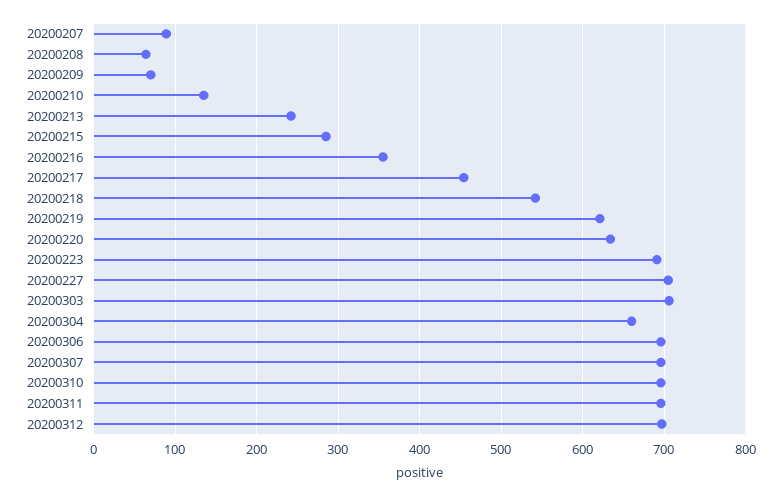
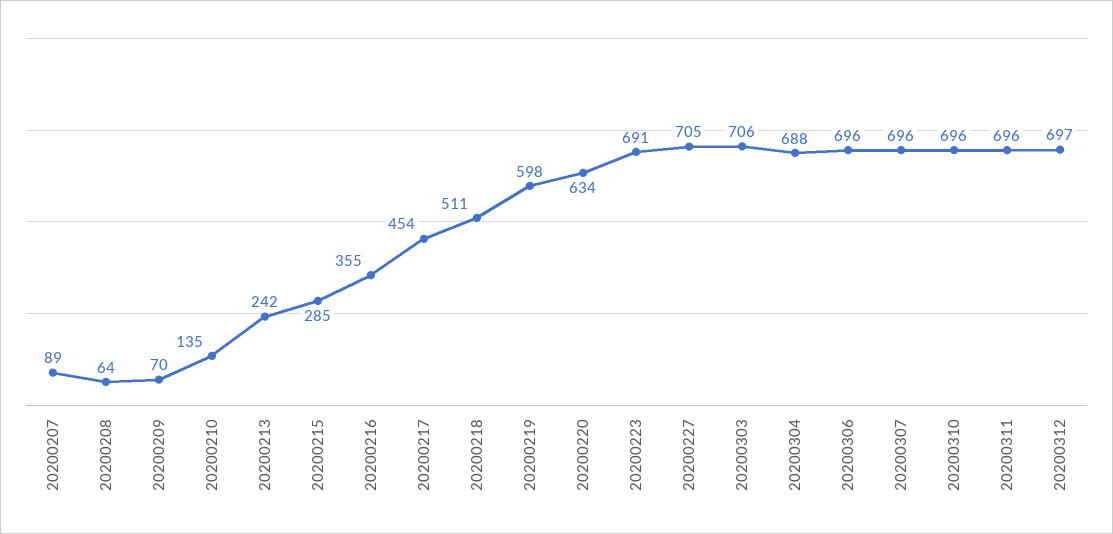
  {
    "20200207": 89,
    "20200208": 64,
    "20200209": 70,
    "20200210": 135,
    "20200213": 242,
    "20200215": 285,
    "20200216": 355,
    "20200217": 454,
-   "20200218": 540,
+   "20200218": 511,
-   "20200219": 620,
+   "20200219": 598,
    "20200220": 634,
    "20200223": 691,
    "20200227": 705,
    "20200303": 706,
-   "20200304": 660,
+   "20200304": 688,
    "20200306": 696,
    "20200307": 696,
    "20200310": 696,
    "20200311": 696,
    "20200312": 697
  }

